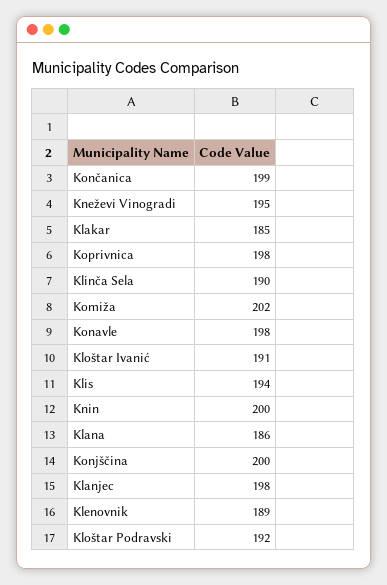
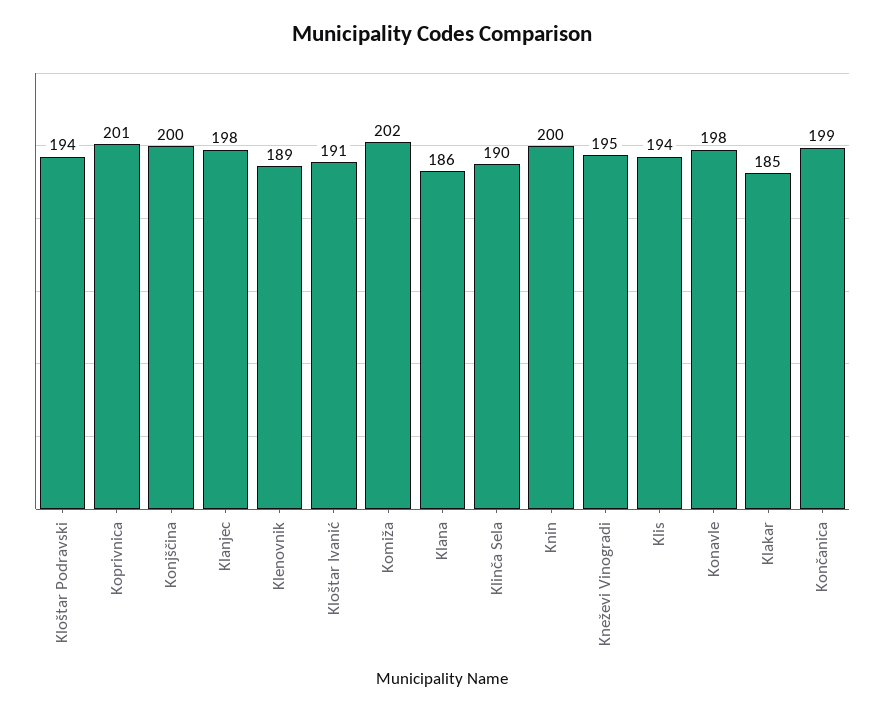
  {
    "Končanica": 199,
    "Kneževi Vinogradi": 195,
    "Klakar": 185,
-   "Koprivnica": 198,
+   "Koprivnica": 201,
    "Klinča Sela": 190,
    "Komiža": 202,
    "Konavle": 198,
    "Kloštar Ivanić": 191,
    "Klis": 194,
    "Knin": 200,
    "Klana": 186,
    "Konjščina": 200,
    "Klanjec": 198,
    "Klenovnik": 189,
-   "Kloštar Podravski": 192
+   "Kloštar Podravski": 194
  }

